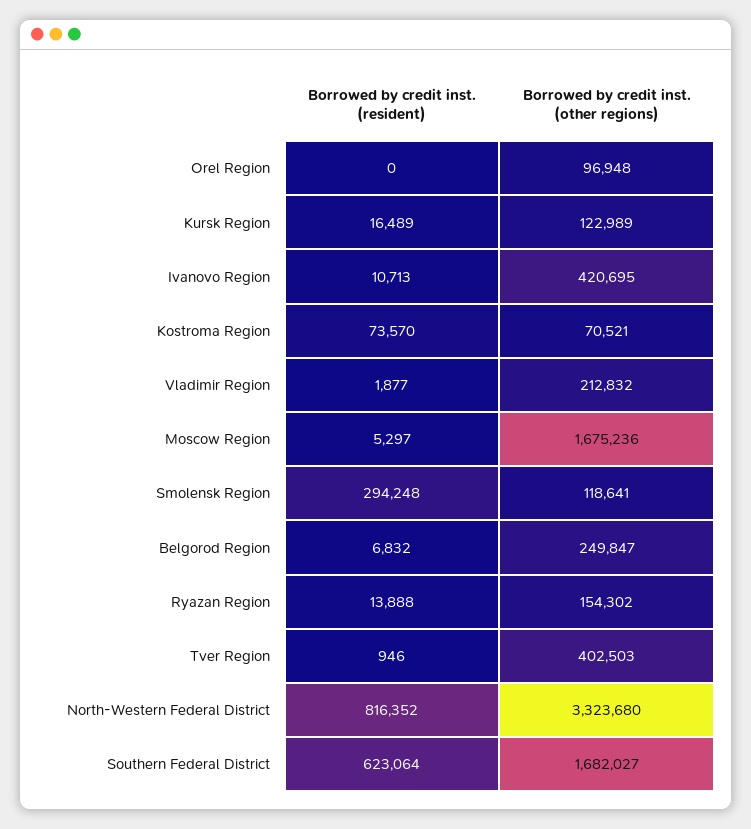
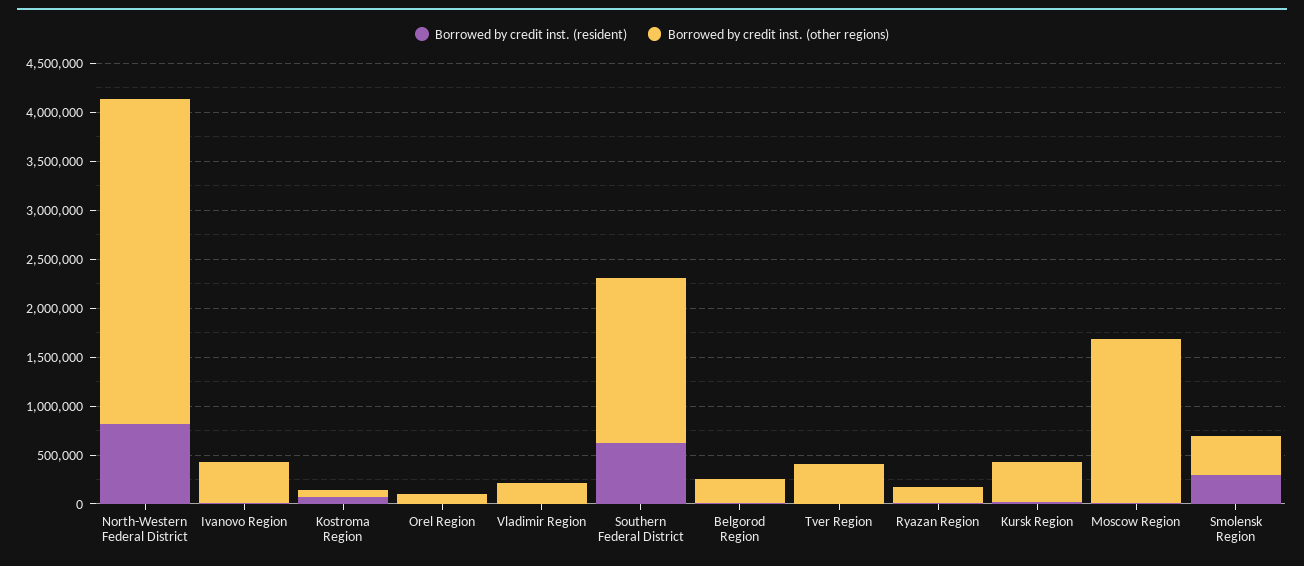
  {
    "Borrowed by credit inst. (resident)": {
      "Orel Region": 0,
      "Kursk Region": 16489,
      "Ivanovo Region": 10713,
      "Kostroma Region": 73570,
      "Vladimir Region": 1877,
      "Moscow Region": 5297,
      "Smolensk Region": 294248,
      "Belgorod Region": 6832,
      "Ryazan Region": 13888,
      "Tver Region": 946,
      "North-Western Federal District": 816352,
      "Southern Federal District": 623064
    },
    "Borrowed by credit inst. (other regions)": {
      "Orel Region": 96948,
-     "Kursk Region": 122989,
+     "Kursk Region": 400000,
      "Ivanovo Region": 420695,
      "Kostroma Region": 70521,
      "Vladimir Region": 212832,
      "Moscow Region": 1675236,
-     "Smolensk Region": 118641,
+     "Smolensk Region": 400000,
      "Belgorod Region": 249847,
      "Ryazan Region": 154302,
      "Tver Region": 402503,
      "North-Western Federal District": 3323680,
      "Southern Federal District": 1682027
    }
  }

